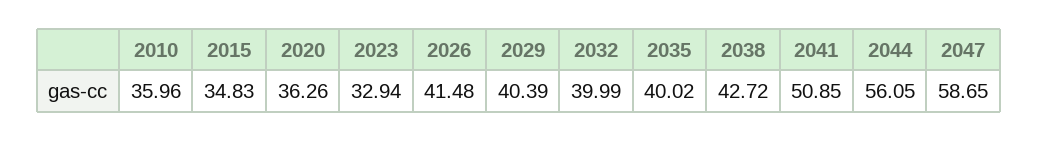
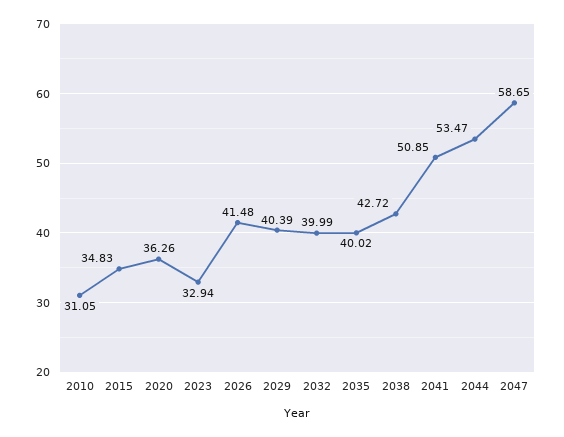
  {
-   "2010": 35.96,
+   "2010": 31.05,
    "2015": 34.83,
    "2020": 36.26,
    "2023": 32.94,
    "2026": 41.48,
    "2029": 40.39,
    "2032": 39.99,
    "2035": 40.02,
    "2038": 42.72,
    "2041": 50.85,
-   "2044": 56.05,
+   "2044": 53.47,
    "2047": 58.65
  }

